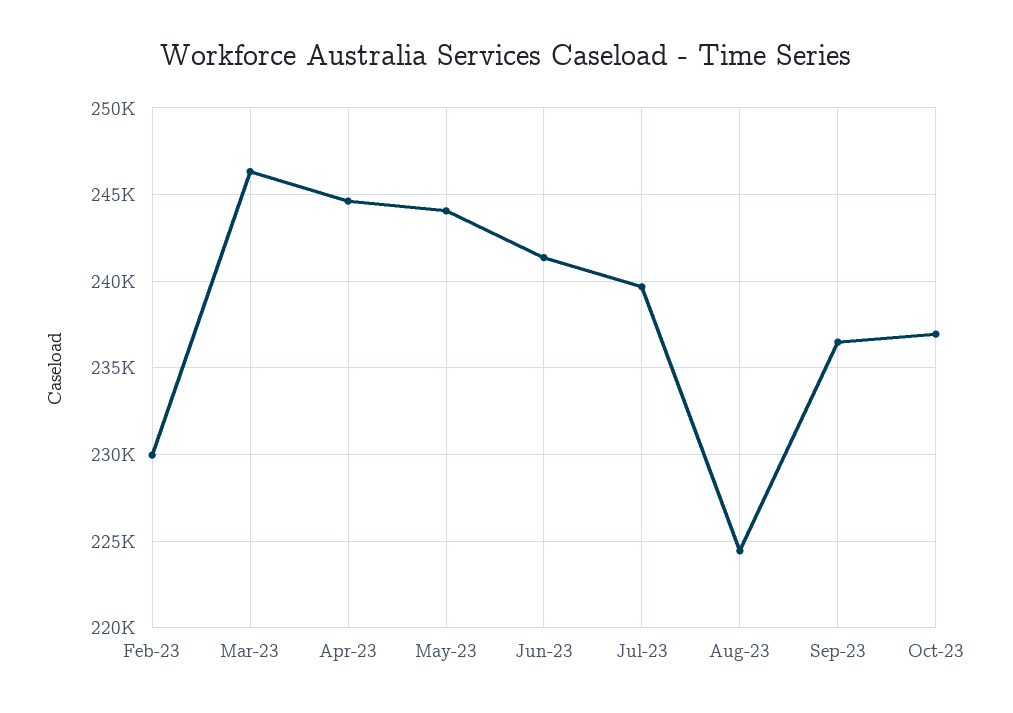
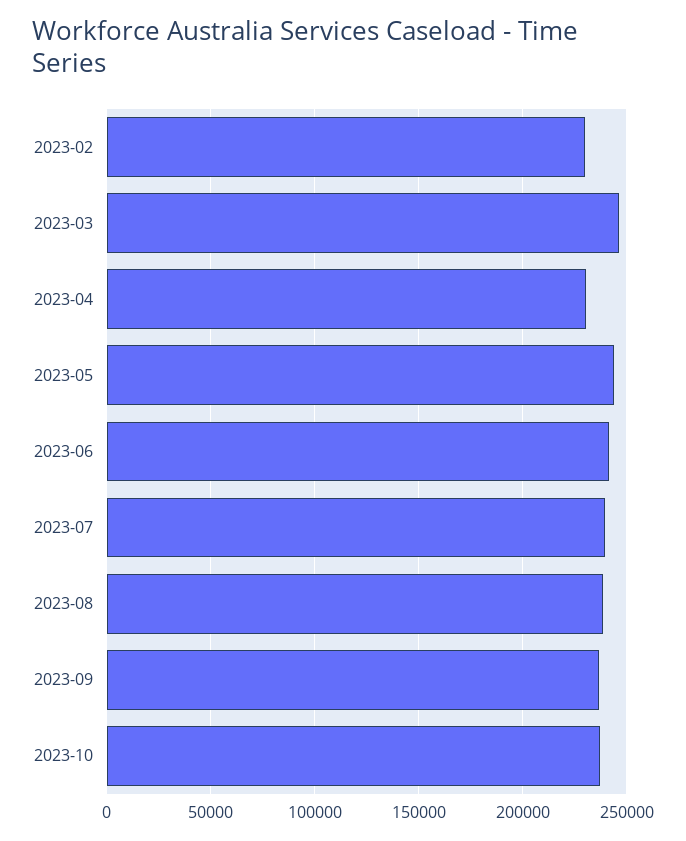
  {
    "Feb-23": 230000,
    "Mar-23": 246500,
-   "Apr-23": 244500,
+   "Apr-23": 230000,
    "May-23": 244000,
    "Jun-23": 241500,
    "Jul-23": 239500,
-   "Aug-23": 224500,
+   "Aug-23": 240000,
    "Sep-23": 236500,
    "Oct-23": 237000
  }

